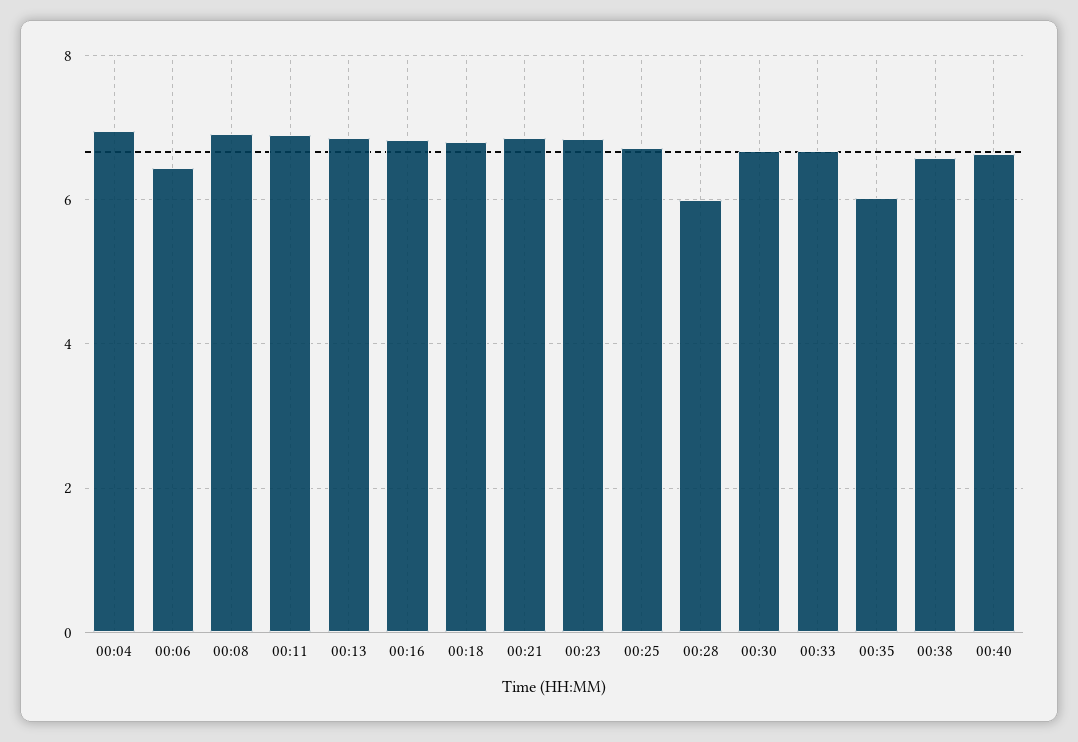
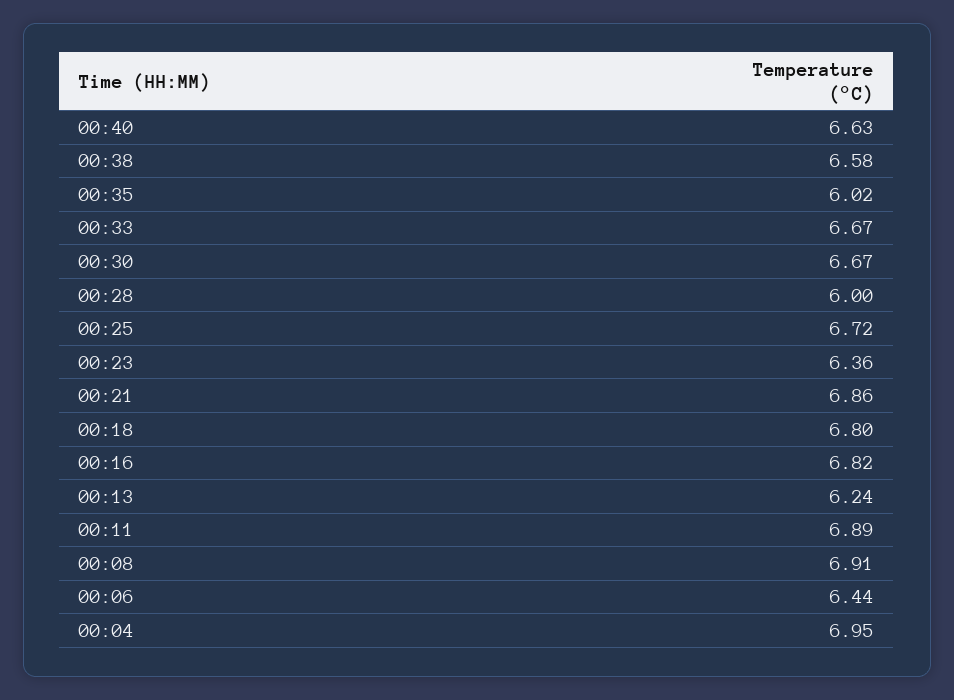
  {
    "00:04": 6.95,
    "00:06": 6.44,
    "00:08": 6.91,
    "00:11": 6.89,
-   "00:13": 6.8,
+   "00:13": 6.24,
    "00:16": 6.82,
    "00:18": 6.8,
    "00:21": 6.86,
-   "00:23": 6.8,
+   "00:23": 6.36,
    "00:25": 6.72,
    "00:28": 6,
    "00:30": 6.67,
    "00:33": 6.67,
    "00:35": 6.02,
    "00:38": 6.58,
    "00:40": 6.63
  }

